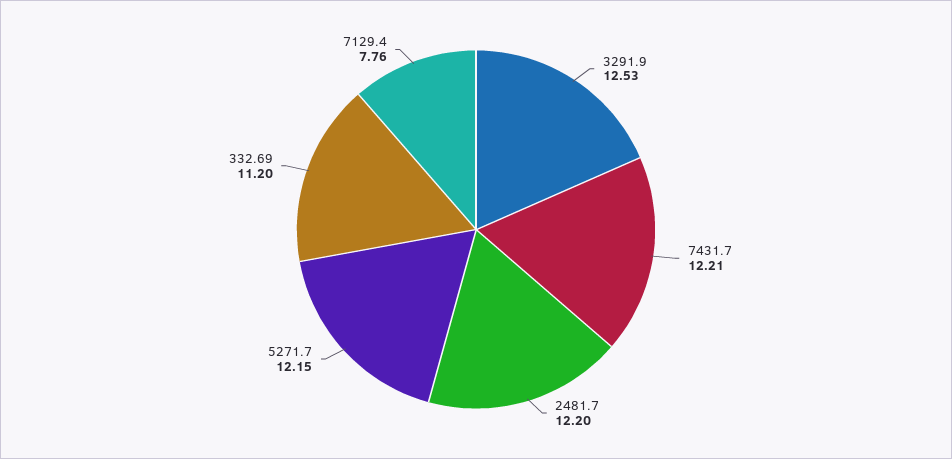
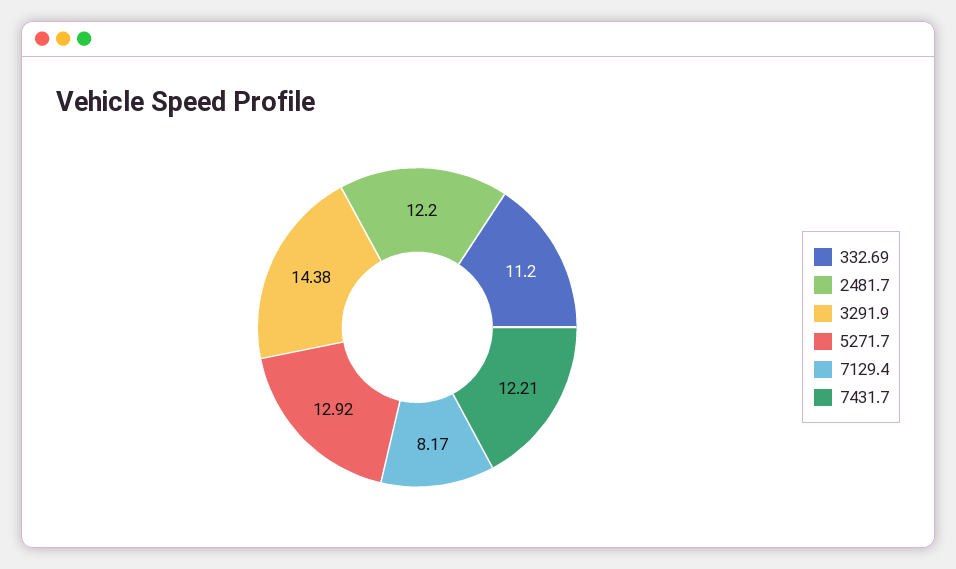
  {
-   "3291.9": 12.53,
+   "3291.9": 14.38,
    "7431.7": 12.21,
    "2481.7": 12.2,
-   "5271.7": 12.15,
+   "5271.7": 12.92,
    "332.69": 11.2,
-   "7129.4": 7.76
+   "7129.4": 8.17
  }

